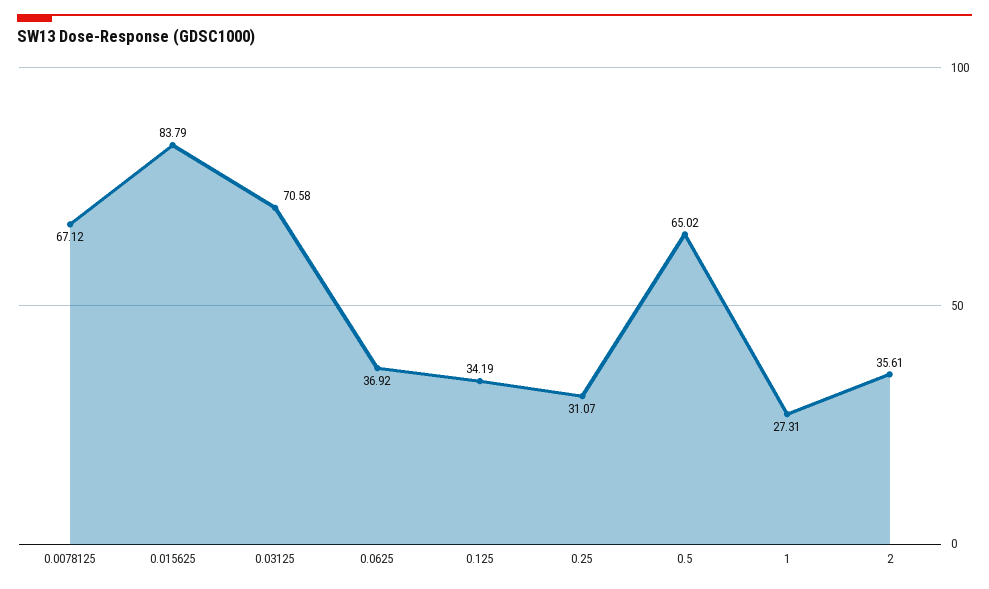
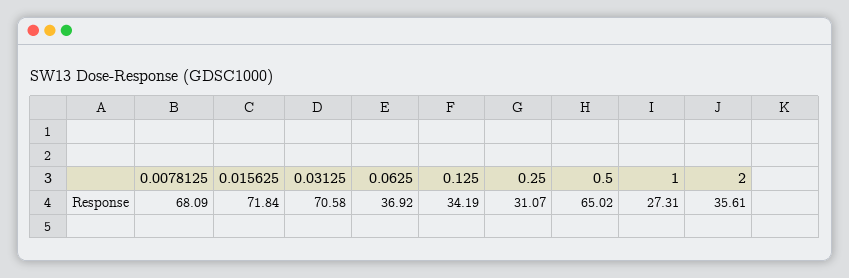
  {
-   "0.0078125": 67.12,
+   "0.0078125": 68.09,
-   "0.015625": 83.79,
+   "0.015625": 71.84,
    "0.03125": 70.58,
    "0.0625": 36.92,
    "0.125": 34.19,
    "0.25": 31.07,
    "0.5": 65.02,
    "1": 27.31,
    "2": 35.61
  }

